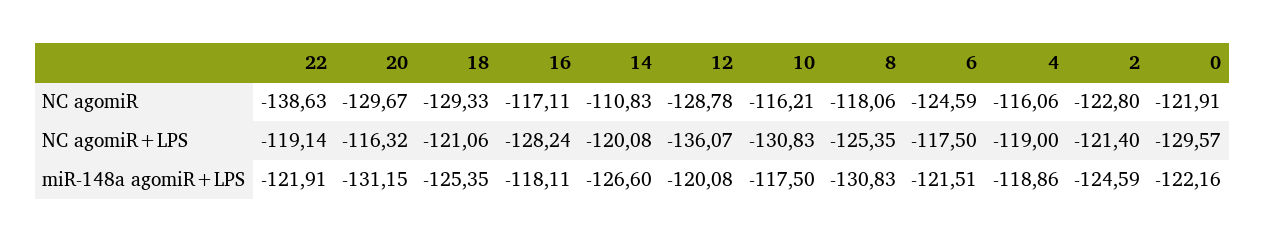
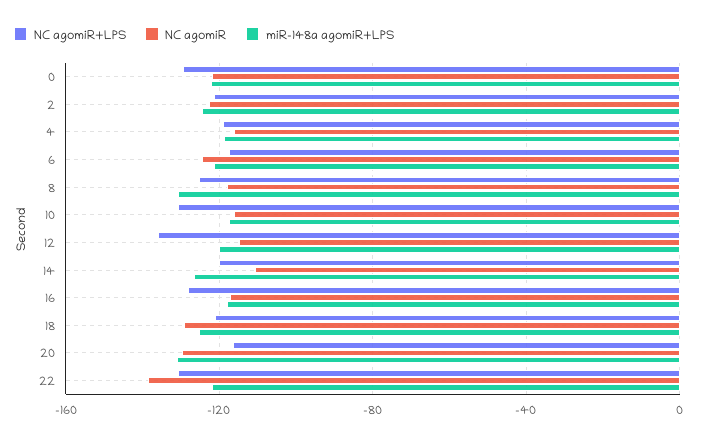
  {
    "NC agomiR": {
      "22": -138.63,
      "20": -129.67,
      "18": -129.33,
      "16": -117.11,
      "14": -110.83,
-     "12": -128.78,
+     "12": -115,
      "10": -116.21,
      "8": -118.06,
      "6": -124.59,
      "4": -116.06,
      "2": -122.8,
      "0": -121.91
    },
    "NC agomiR+LPS": {
-     "22": -119.14,
+     "22": -130,
      "20": -116.32,
      "18": -121.06,
      "16": -128.24,
      "14": -120.08,
      "12": -136.07,
      "10": -130.83,
      "8": -125.35,
      "6": -117.5,
      "4": -119,
      "2": -121.4,
      "0": -129.57
    },
    "miR-148a agomiR+LPS": {
      "22": -121.91,
      "20": -131.15,
      "18": -125.35,
      "16": -118.11,
      "14": -126.6,
      "12": -120.08,
      "10": -117.5,
      "8": -130.83,
      "6": -121.51,
      "4": -118.86,
      "2": -124.59,
      "0": -122.16
    }
  }

